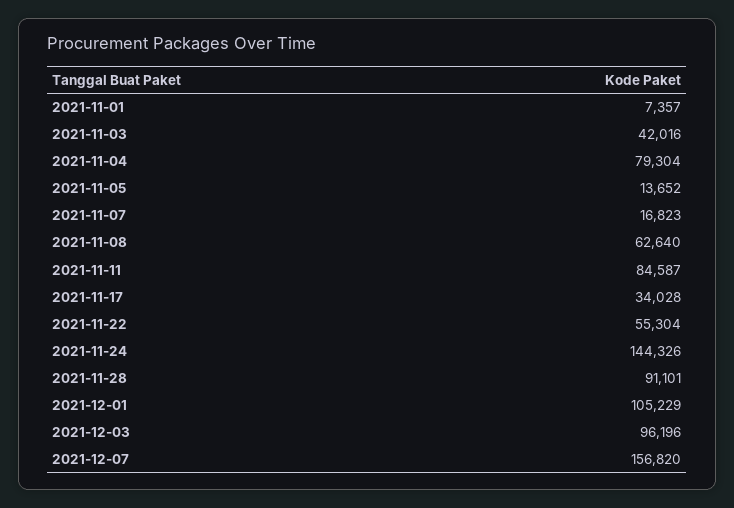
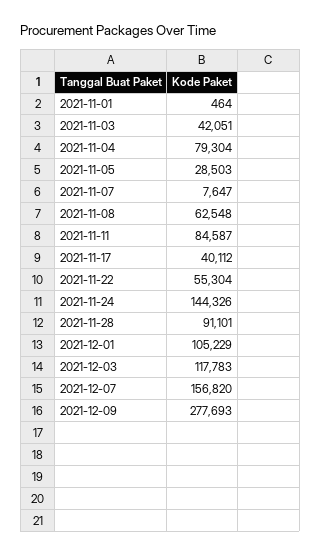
  {
-   "2021-11-01": 7357,
+   "2021-11-01": 464,
-   "2021-11-03": 42016,
+   "2021-11-03": 42051,
    "2021-11-04": 79304,
-   "2021-11-05": 13652,
+   "2021-11-05": 28503,
-   "2021-11-07": 16823,
+   "2021-11-07": 7647,
-   "2021-11-08": 62640,
+   "2021-11-08": 62548,
    "2021-11-11": 84587,
-   "2021-11-17": 34028,
+   "2021-11-17": 40112,
    "2021-11-22": 55304,
    "2021-11-24": 144326,
    "2021-11-28": 91101,
    "2021-12-01": 105229,
-   "2021-12-03": 96196,
+   "2021-12-03": 117783,
-   "2021-12-07": 156820
+   "2021-12-07": 156820,
+   "2021-12-09": 277693
  }

